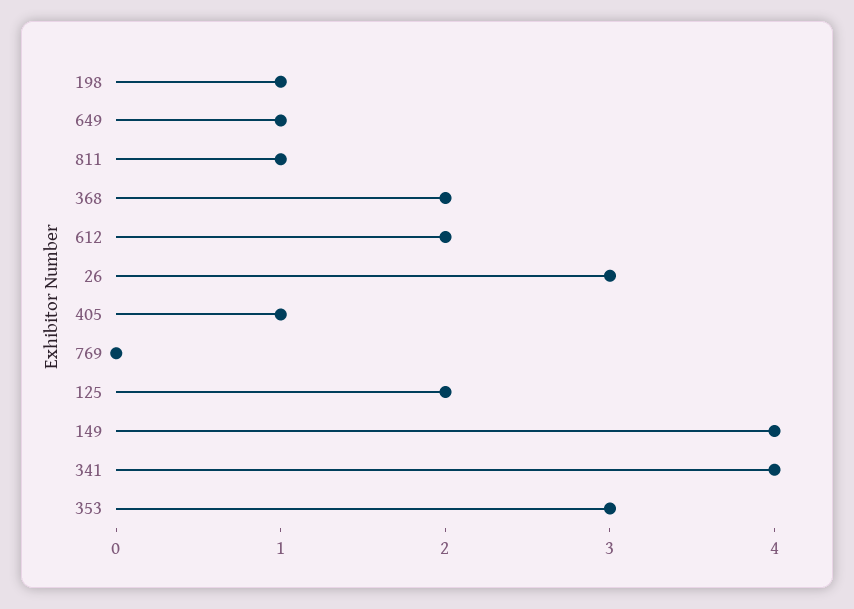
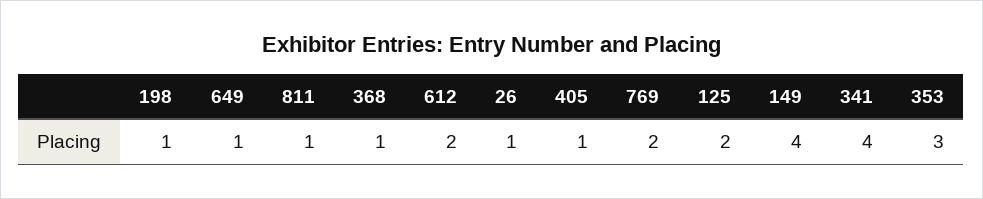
  {
    "198": 1,
    "649": 1,
    "811": 1,
-   "368": 2,
+   "368": 1,
    "612": 2,
-   "26": 3,
+   "26": 1,
    "405": 1,
-   "769": 0,
+   "769": 2,
    "125": 2,
    "149": 4,
    "341": 4,
    "353": 3
  }

